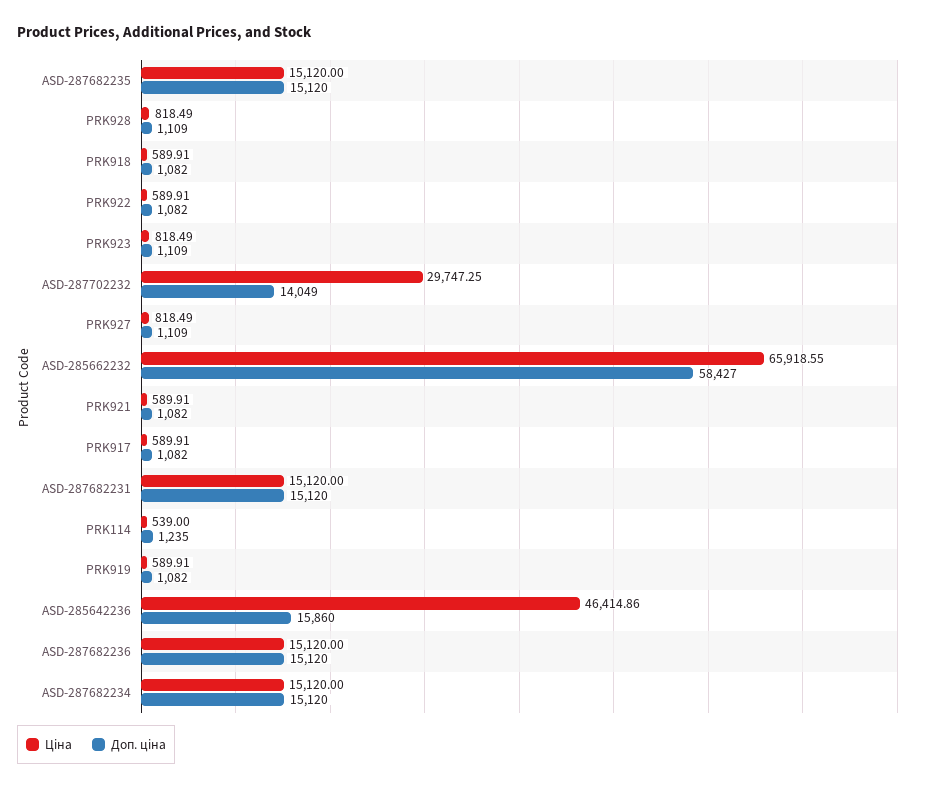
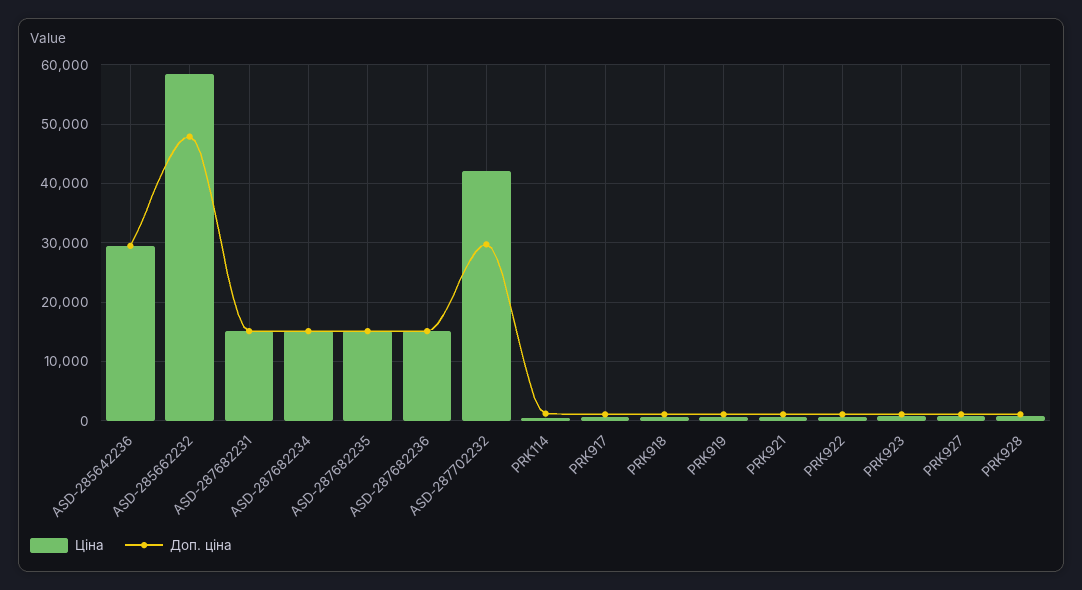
  {
    "Ціна": {
      "ASD-287682235": 15120,
      "PRK928": 818.49,
      "PRK918": 589.91,
      "PRK922": 589.91,
      "PRK923": 818.49,
-     "ASD-287702232": 29747.25,
+     "ASD-287702232": 42000,
      "PRK927": 818.49,
-     "ASD-285662232": 65918.55,
+     "ASD-285662232": 58000,
      "PRK921": 589.91,
      "PRK917": 589.91,
      "ASD-287682231": 15120,
      "PRK114": 539,
      "PRK919": 589.91,
-     "ASD-285642236": 46414.86,
+     "ASD-285642236": 30000,
      "ASD-287682236": 15120,
      "ASD-287682234": 15120
    },
    "Доп. ціна": {
      "ASD-287682235": 15120,
      "PRK928": 1109,
      "PRK918": 1082,
      "PRK922": 1082,
      "PRK923": 1109,
-     "ASD-287702232": 14049,
+     "ASD-287702232": 30000,
      "PRK927": 1109,
-     "ASD-285662232": 58427,
+     "ASD-285662232": 48000,
      "PRK921": 1082,
      "PRK917": 1082,
      "ASD-287682231": 15120,
      "PRK114": 1235,
      "PRK919": 1082,
-     "ASD-285642236": 15860,
+     "ASD-285642236": 30000,
      "ASD-287682236": 15120,
      "ASD-287682234": 15120
    }
  }

